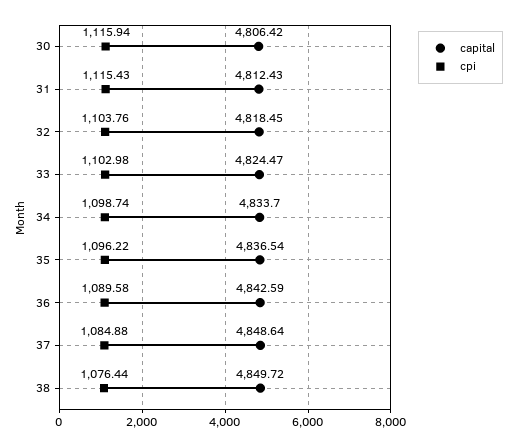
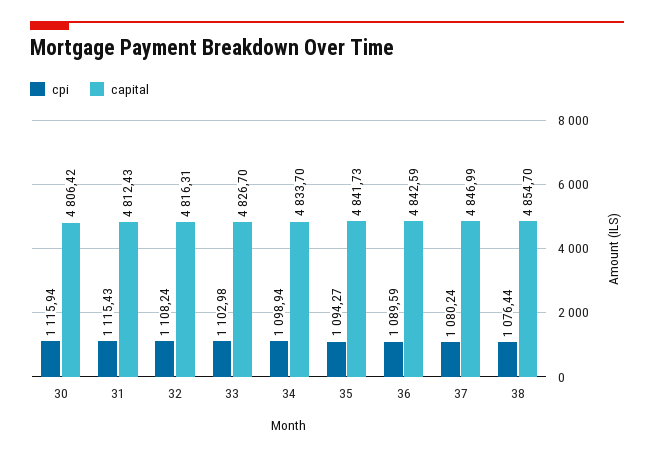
  {
    "capital": {
      "30": 4806.42,
      "31": 4812.43,
-     "32": 4818.45,
+     "32": 4816.31,
-     "33": 4824.47,
+     "33": 4826.7,
      "34": 4833.7,
-     "35": 4836.54,
+     "35": 4841.73,
      "36": 4842.59,
-     "37": 4848.64,
+     "37": 4846.99,
-     "38": 4849.72
+     "38": 4854.7
    },
    "cpi": {
      "30": 1115.94,
      "31": 1115.43,
-     "32": 1103.76,
+     "32": 1108.24,
      "33": 1102.98,
-     "34": 1098.74,
+     "34": 1098.94,
-     "35": 1096.22,
+     "35": 1094.27,
-     "36": 1089.58,
+     "36": 1089.59,
-     "37": 1084.88,
+     "37": 1080.24,
      "38": 1076.44
    }
  }

